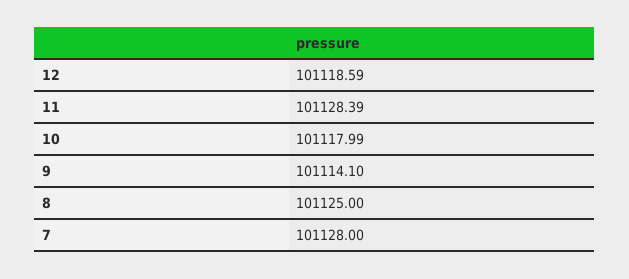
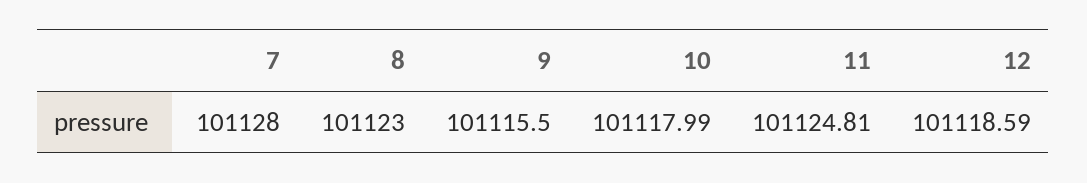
  {
    "12": 101118.59,
-   "11": 101128.39,
+   "11": 101124.81,
    "10": 101117.99,
-   "9": 101114.1,
+   "9": 101115.5,
-   "8": 101125,
+   "8": 101123,
    "7": 101128
  }

